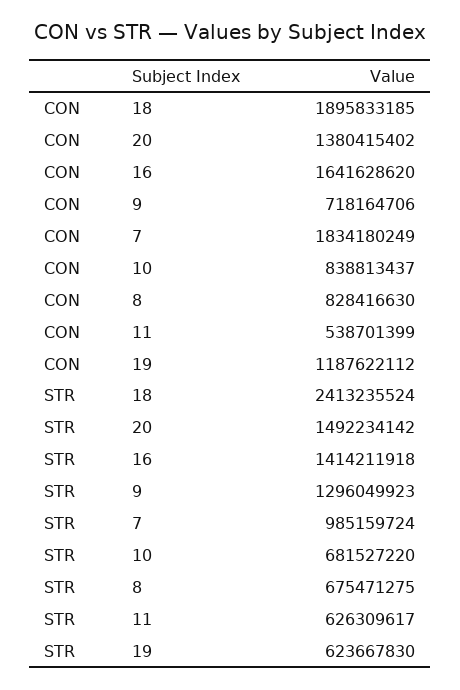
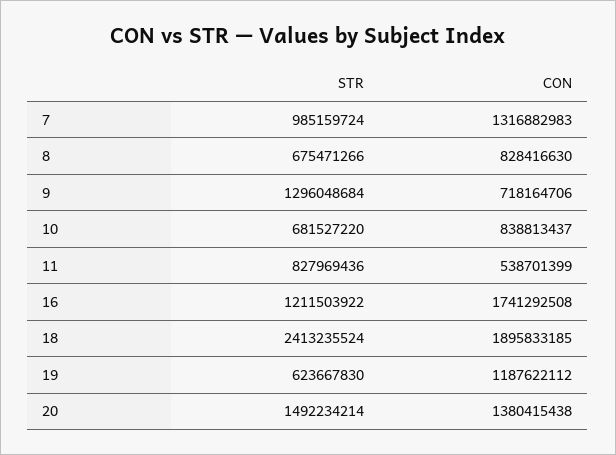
  {
    "CON": {
      "18": 1895833185,
-     "20": 1380415402,
+     "20": 1380415438,
-     "16": 1641628620,
+     "16": 1741292508,
      "9": 718164706,
-     "7": 1834180249,
+     "7": 1316882983,
      "10": 838813437,
      "8": 828416630,
      "11": 538701399,
      "19": 1187622112
    },
    "STR": {
      "18": 2413235524,
-     "20": 1492234142,
+     "20": 1492234214,
-     "16": 1414211918,
+     "16": 1211503922,
-     "9": 1296049923,
+     "9": 1296048684,
      "7": 985159724,
      "10": 681527220,
-     "8": 675471275,
+     "8": 675471266,
-     "11": 626309617,
+     "11": 827969436,
      "19": 623667830
    }
  }

